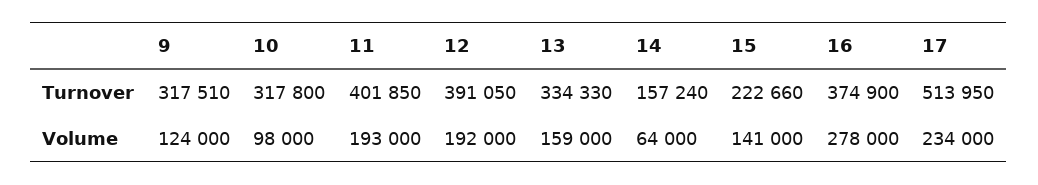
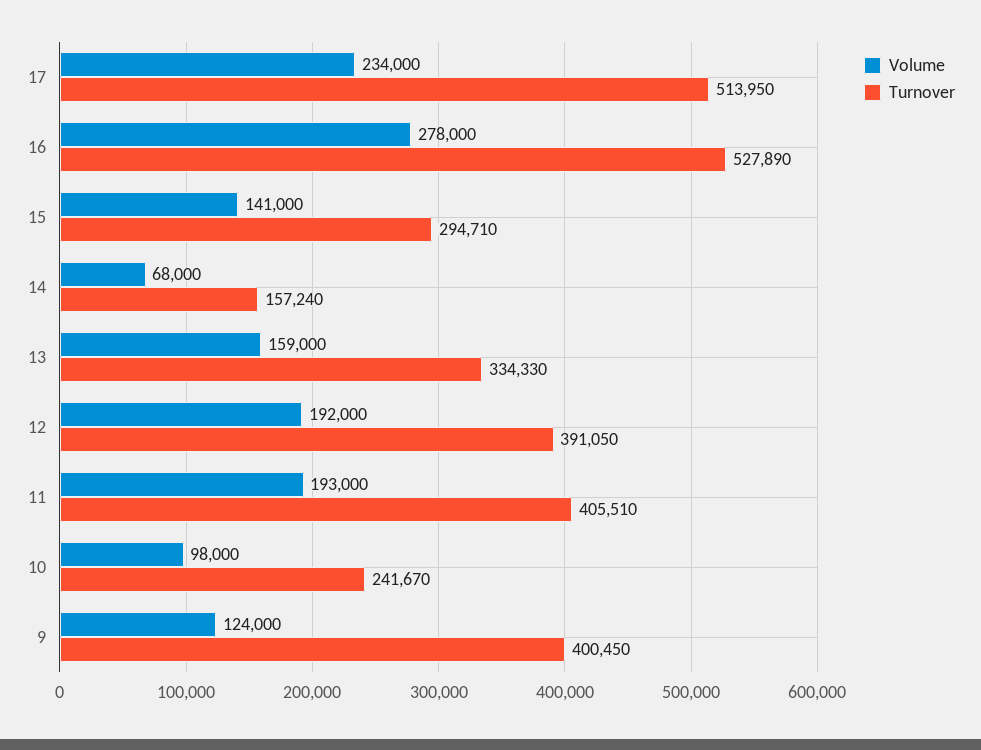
  {
    "Turnover": {
-     "9": 317510,
+     "9": 400450,
-     "10": 317800,
+     "10": 241670,
-     "11": 401850,
+     "11": 405510,
      "12": 391050,
      "13": 334330,
      "14": 157240,
-     "15": 222660,
+     "15": 294710,
-     "16": 374900,
+     "16": 527890,
      "17": 513950
    },
    "Volume": {
      "9": 124000,
      "10": 98000,
      "11": 193000,
      "12": 192000,
      "13": 159000,
-     "14": 64000,
+     "14": 68000,
      "15": 141000,
      "16": 278000,
      "17": 234000
    }
  }

